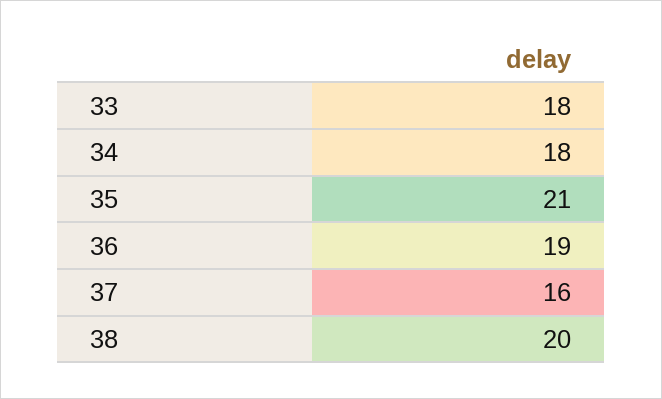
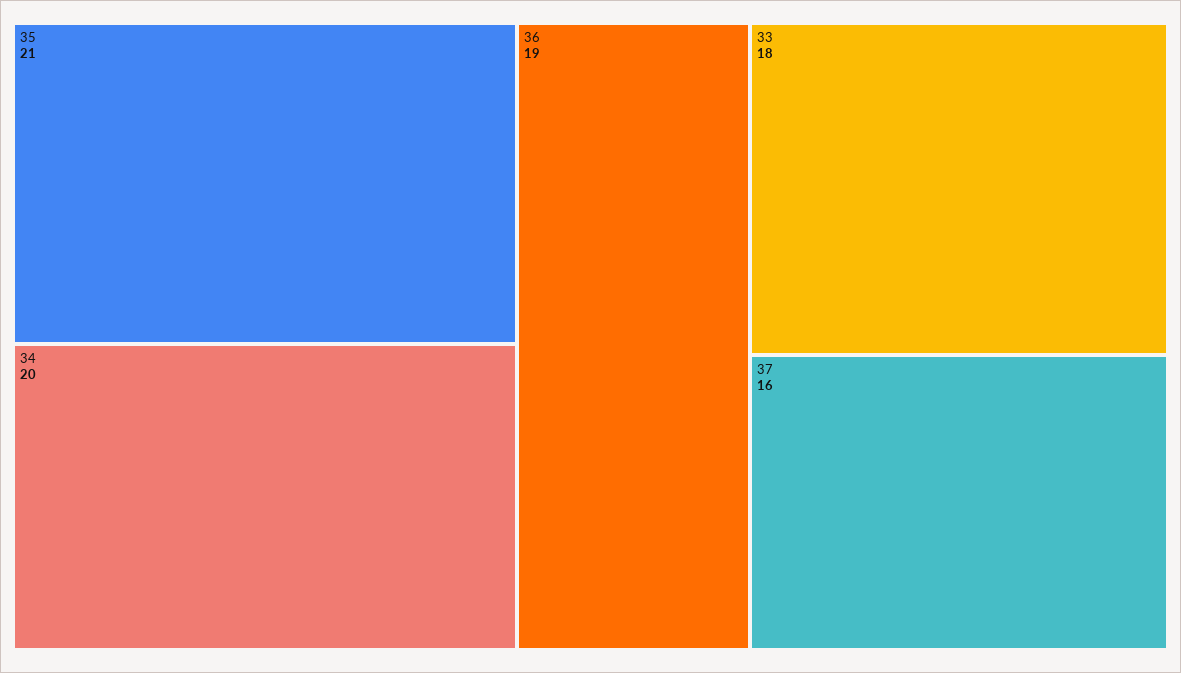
  {
    "33": 18,
-   "34": 18,
+   "34": 20,
    "35": 21,
    "36": 19,
-   "37": 16,
+   "37": 16
-   "38": 20
  }

